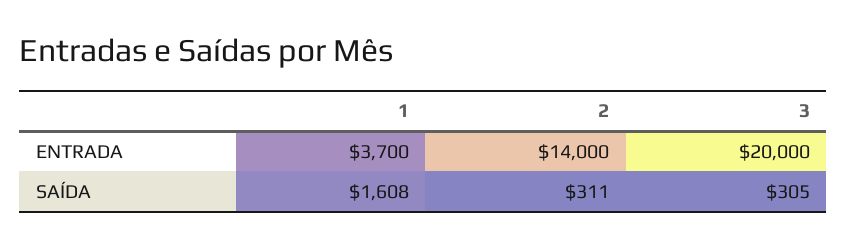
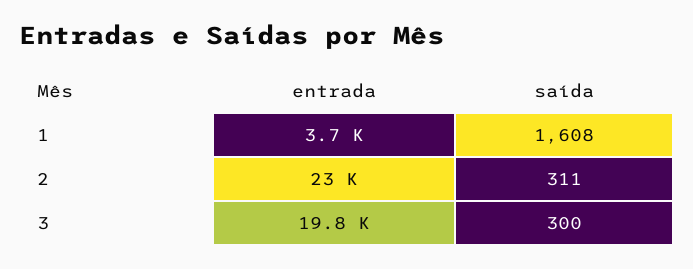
  {
    "1": {
      "ENTRADA": 3700,
      "SAÍDA": 1608
    },
    "2": {
-     "ENTRADA": 14000,
+     "ENTRADA": 23000,
      "SAÍDA": 311
    },
    "3": {
-     "ENTRADA": 20000,
+     "ENTRADA": 19800,
-     "SAÍDA": 305
+     "SAÍDA": 300
    }
  }

